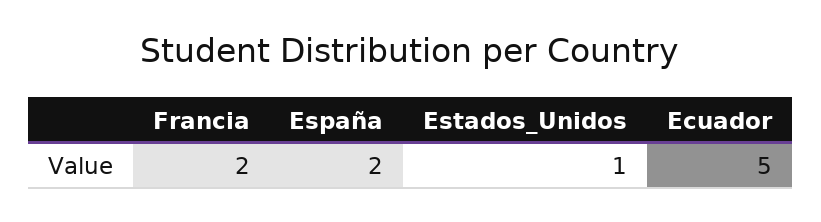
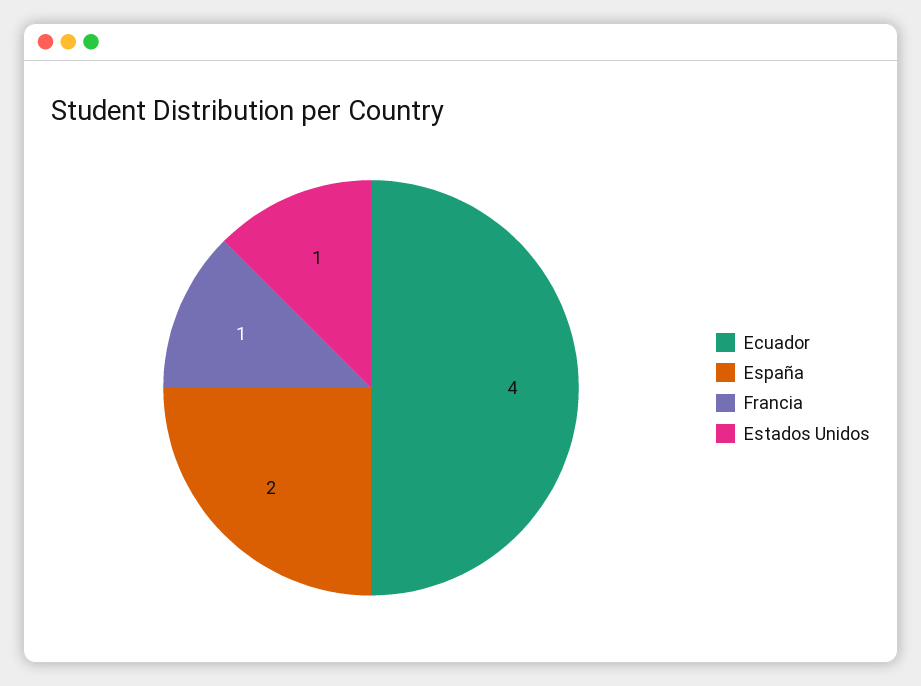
  {
-   "Francia": 2,
+   "Francia": 1,
    "España": 2,
    "Estados_Unidos": 1,
-   "Ecuador": 5
+   "Ecuador": 4
  }

